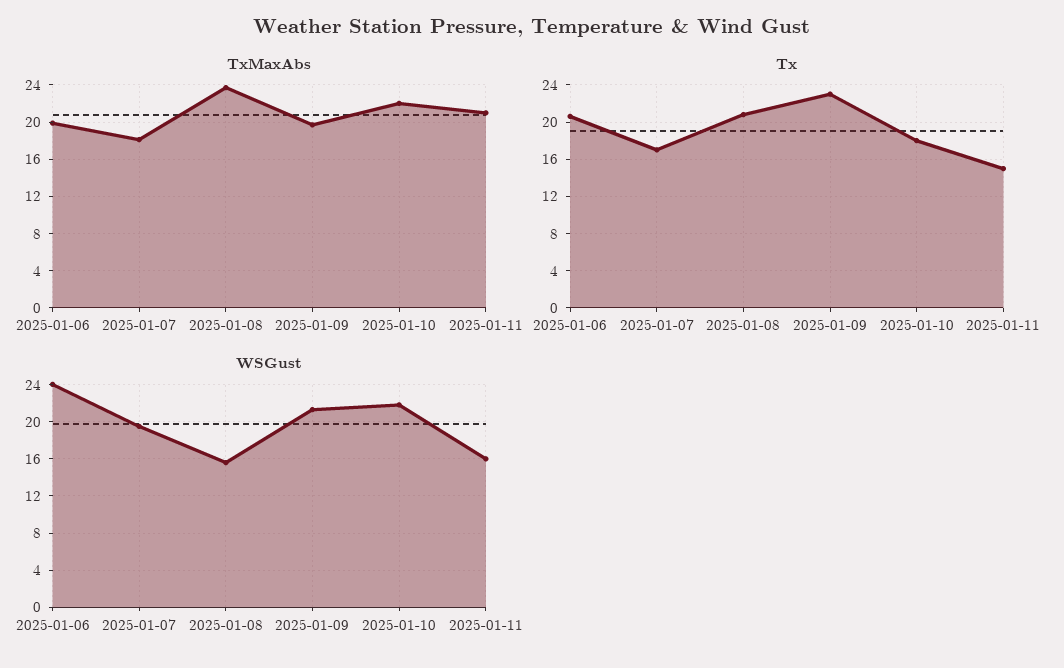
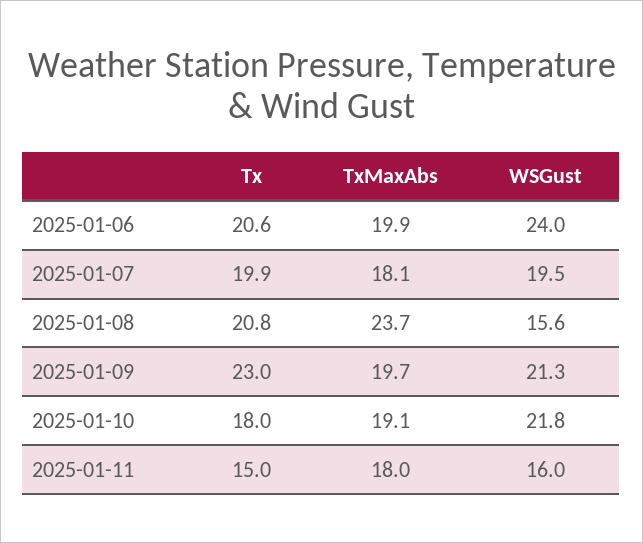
  {
    "TxMaxAbs": {
      "2025-01-06": 19.9,
      "2025-01-07": 18.1,
      "2025-01-08": 23.7,
      "2025-01-09": 19.7,
-     "2025-01-10": 22,
+     "2025-01-10": 19.1,
-     "2025-01-11": 21
+     "2025-01-11": 18
    },
    "Tx": {
      "2025-01-06": 20.6,
-     "2025-01-07": 17,
+     "2025-01-07": 19.9,
      "2025-01-08": 20.8,
      "2025-01-09": 23,
      "2025-01-10": 18,
      "2025-01-11": 15
    },
    "WSGust": {
      "2025-01-06": 24,
      "2025-01-07": 19.5,
      "2025-01-08": 15.6,
      "2025-01-09": 21.3,
      "2025-01-10": 21.8,
      "2025-01-11": 16
    }
  }

